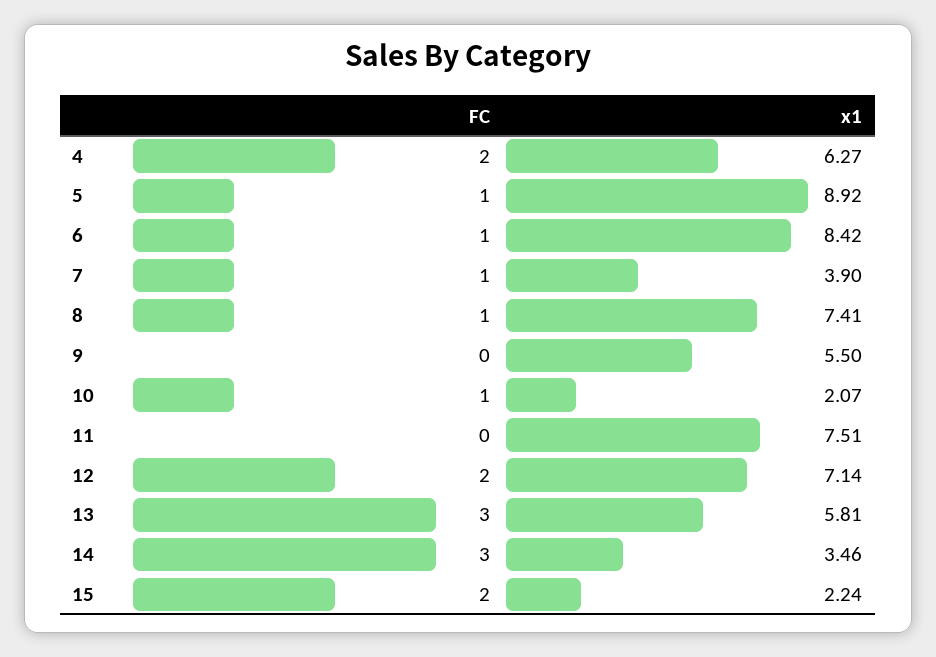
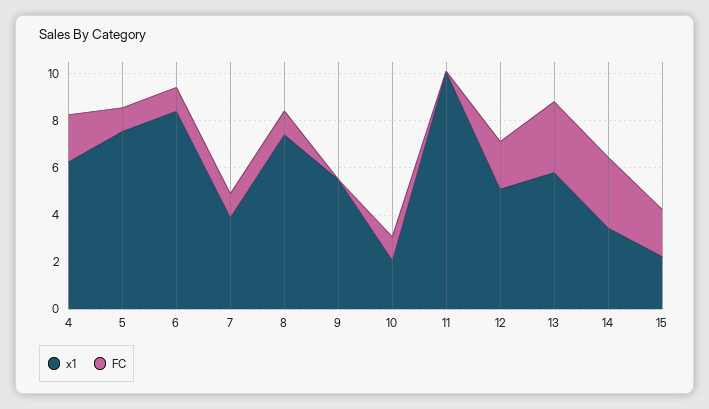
  {
    "FC": {
      "4": 2,
      "5": 1,
      "6": 1,
      "7": 1,
      "8": 1,
      "9": 0,
      "10": 1,
      "11": 0,
      "12": 2,
      "13": 3,
      "14": 3,
      "15": 2
    },
    "x1": {
      "4": 6.27,
-     "5": 8.92,
+     "5": 7.5,
      "6": 8.42,
      "7": 3.9,
      "8": 7.41,
      "9": 5.5,
      "10": 2.07,
-     "11": 7.51,
+     "11": 10,
-     "12": 7.14,
+     "12": 5,
      "13": 5.81,
      "14": 3.46,
      "15": 2.24
    }
  }

